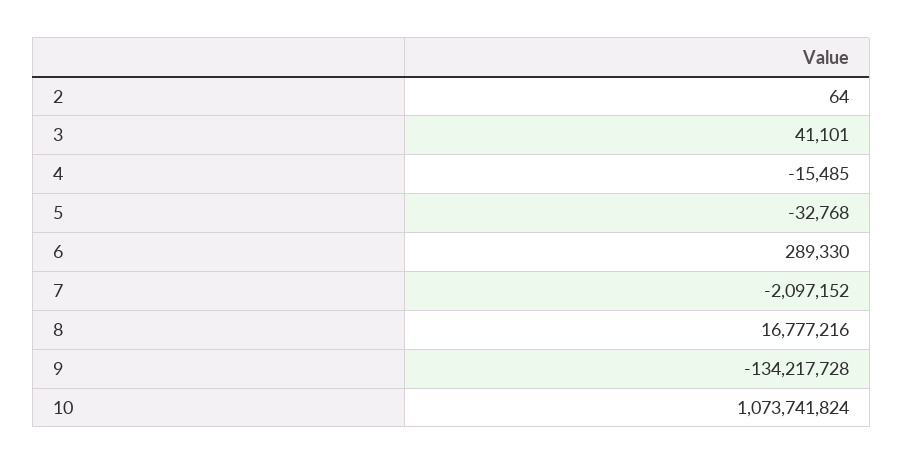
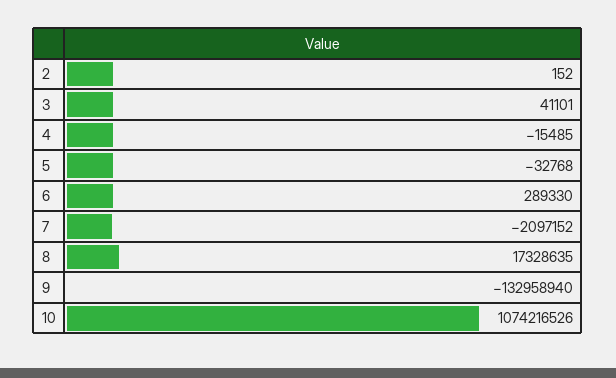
  {
-   "2": 64,
+   "2": 152,
    "3": 41101,
    "4": -15485,
    "5": -32768,
    "6": 289330,
    "7": -2097152,
-   "8": 16777216,
+   "8": 17328635,
-   "9": -134217728,
+   "9": -132958940,
-   "10": 1073741824
+   "10": 1074216526
  }

